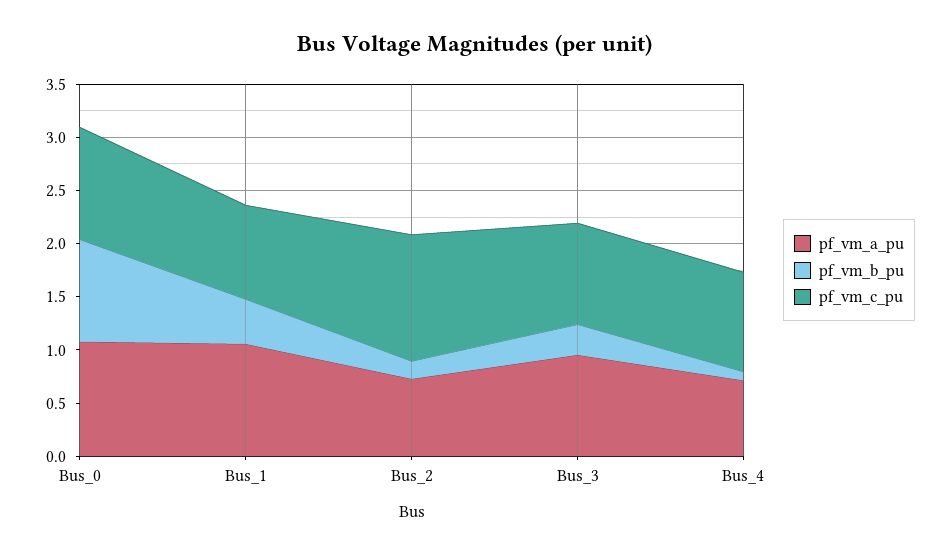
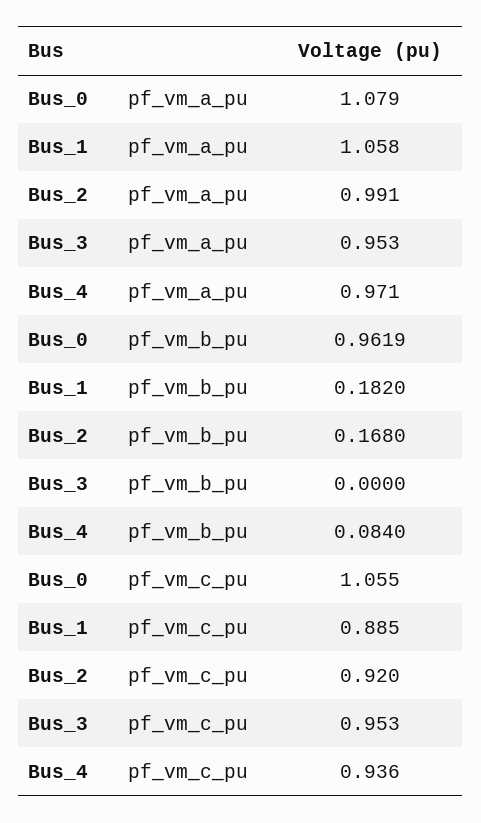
  {
    "pf_vm_a_pu": {
      "Bus_0": 1.079,
      "Bus_1": 1.058,
-     "Bus_2": 0.7,
+     "Bus_2": 0.991,
      "Bus_3": 0.953,
-     "Bus_4": 0.7
+     "Bus_4": 0.971
    },
    "pf_vm_b_pu": {
      "Bus_0": 0.9619,
-     "Bus_1": 0.4,
+     "Bus_1": 0.182,
      "Bus_2": 0.168,
-     "Bus_3": 0.3,
+     "Bus_3": 0,
      "Bus_4": 0.084
    },
    "pf_vm_c_pu": {
      "Bus_0": 1.055,
      "Bus_1": 0.885,
-     "Bus_2": 1.2,
+     "Bus_2": 0.92,
      "Bus_3": 0.953,
      "Bus_4": 0.936
    }
  }

